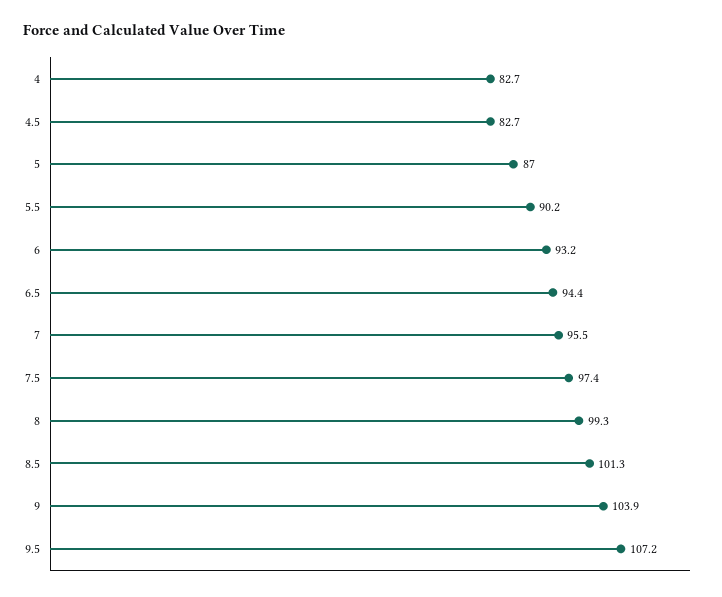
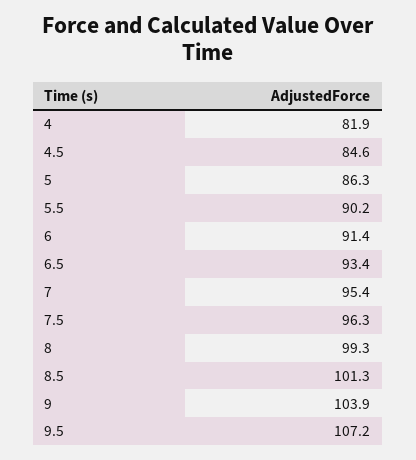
  {
-   "4": 82.7,
+   "4": 81.9,
-   "4.5": 82.7,
+   "4.5": 84.6,
-   "5": 87,
+   "5": 86.3,
    "5.5": 90.2,
-   "6": 93.2,
+   "6": 91.4,
-   "6.5": 94.4,
+   "6.5": 93.4,
-   "7": 95.5,
+   "7": 95.4,
-   "7.5": 97.4,
+   "7.5": 96.3,
    "8": 99.3,
    "8.5": 101.3,
    "9": 103.9,
    "9.5": 107.2
  }

